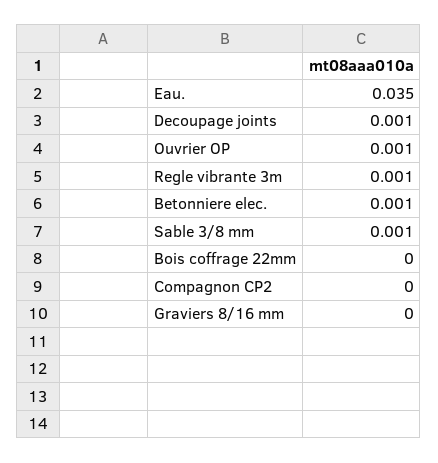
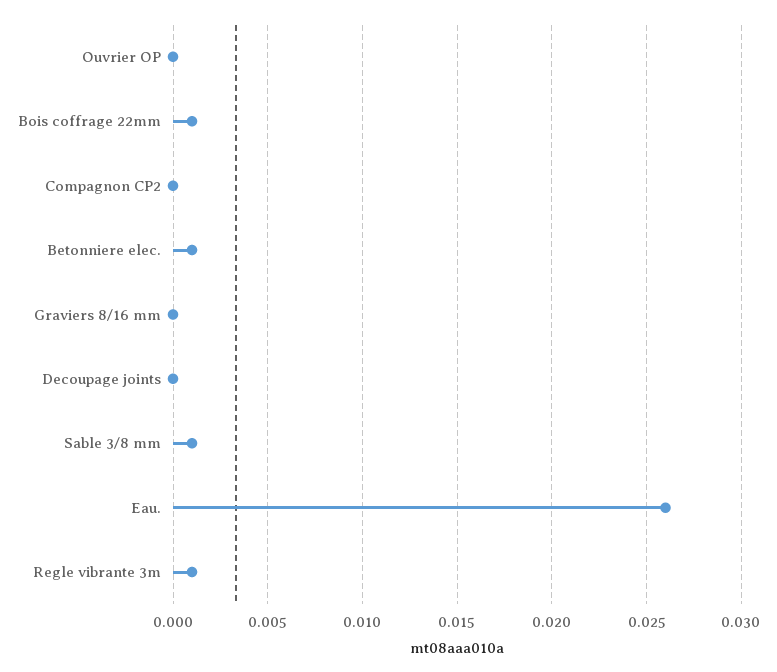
  {
-   "Eau.": 0.035,
+   "Eau.": 0.026,
-   "Decoupage joints": 0.001,
+   "Decoupage joints": 0,
-   "Ouvrier OP": 0.001,
+   "Ouvrier OP": 0,
    "Regle vibrante 3m": 0.001,
    "Betonniere elec.": 0.001,
    "Sable 3/8 mm": 0.001,
-   "Bois coffrage 22mm": 0,
+   "Bois coffrage 22mm": 0.001,
    "Compagnon CP2": 0,
    "Graviers 8/16 mm": 0
  }

